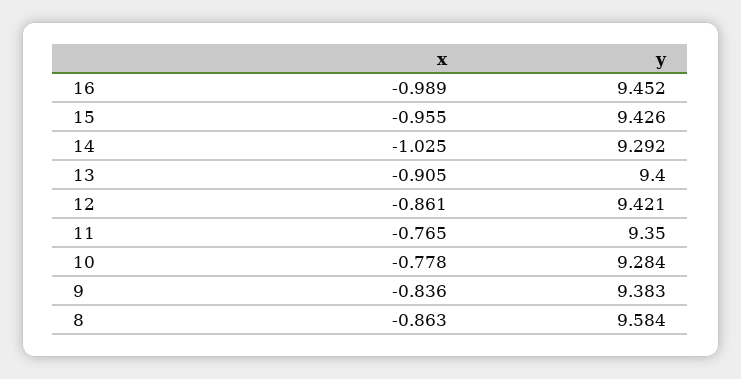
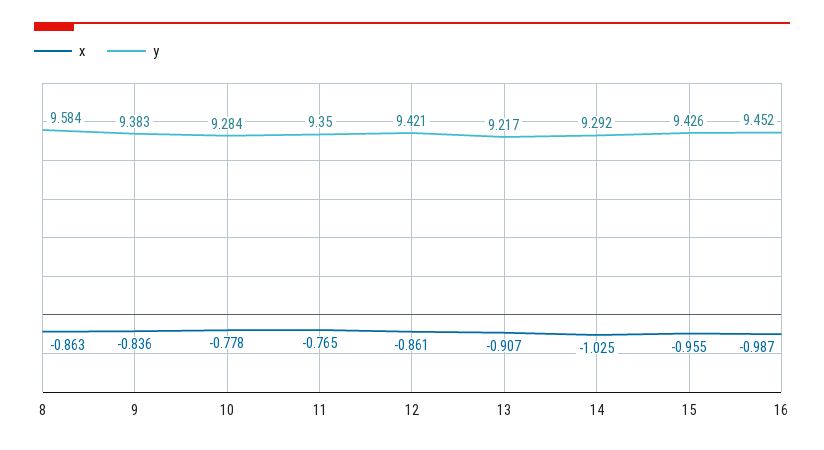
  {
    "x": {
-     "16": -0.989,
+     "16": -0.987,
      "15": -0.955,
      "14": -1.025,
-     "13": -0.905,
+     "13": -0.907,
      "12": -0.861,
      "11": -0.765,
      "10": -0.778,
      "9": -0.836,
      "8": -0.863
    },
    "y": {
      "16": 9.452,
      "15": 9.426,
      "14": 9.292,
-     "13": 9.4,
+     "13": 9.217,
      "12": 9.421,
      "11": 9.35,
      "10": 9.284,
      "9": 9.383,
      "8": 9.584
    }
  }

